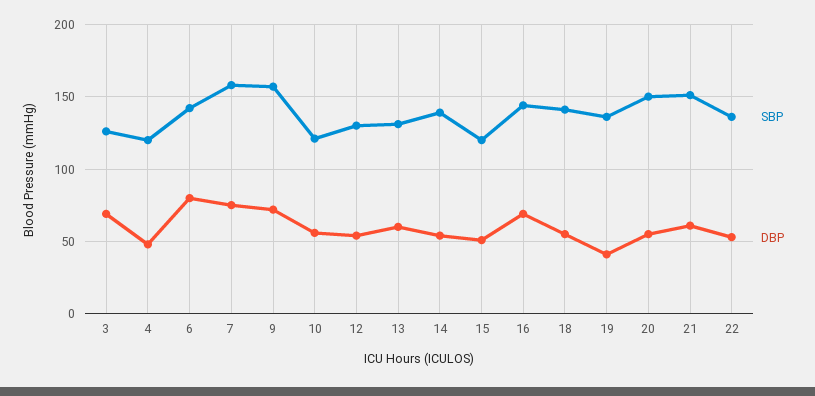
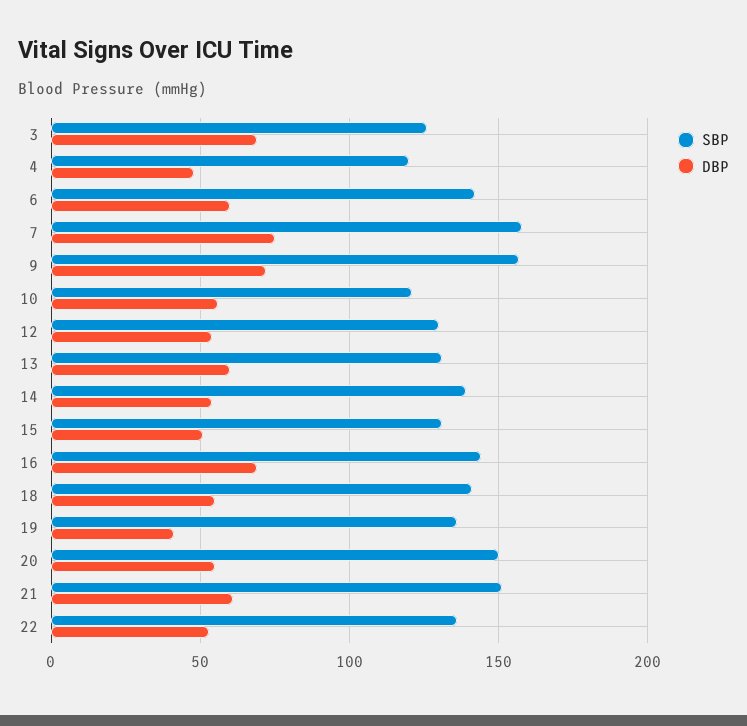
  {
    "SBP": {
      "3": 125,
      "4": 120,
      "6": 140,
      "7": 160,
      "9": 155,
      "10": 120,
      "12": 130,
      "13": 130,
      "14": 140,
-     "15": 120,
+     "15": 130,
      "16": 145,
      "18": 140,
      "19": 135,
      "20": 150,
      "21": 150,
      "22": 135
    },
    "DBP": {
      "3": 70,
      "4": 50,
-     "6": 80,
+     "6": 60,
      "7": 75,
      "9": 70,
      "10": 55,
      "12": 55,
      "13": 60,
      "14": 55,
      "15": 50,
      "16": 70,
      "18": 55,
      "19": 40,
      "20": 55,
      "21": 60,
      "22": 55
    }
  }

